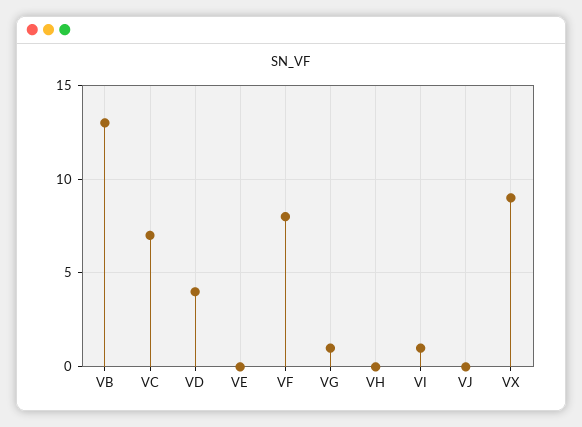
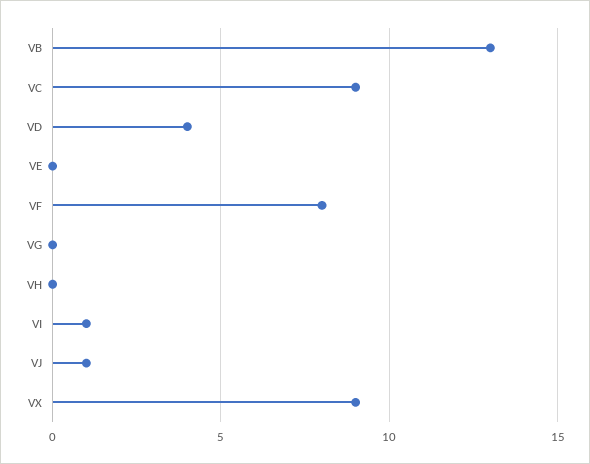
  {
    "VB": 13,
-   "VC": 7,
+   "VC": 9,
    "VD": 4,
    "VE": 0,
    "VF": 8,
-   "VG": 1,
+   "VG": 0,
    "VH": 0,
    "VI": 1,
-   "VJ": 0,
+   "VJ": 1,
    "VX": 9
  }

